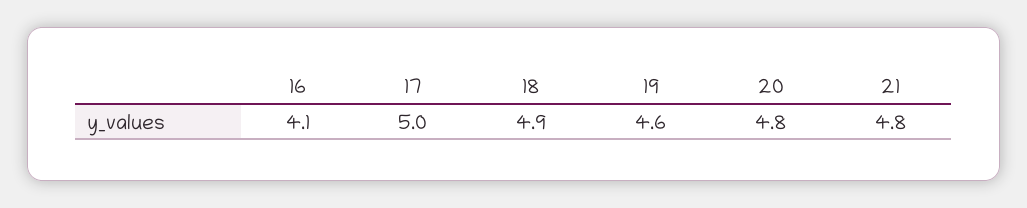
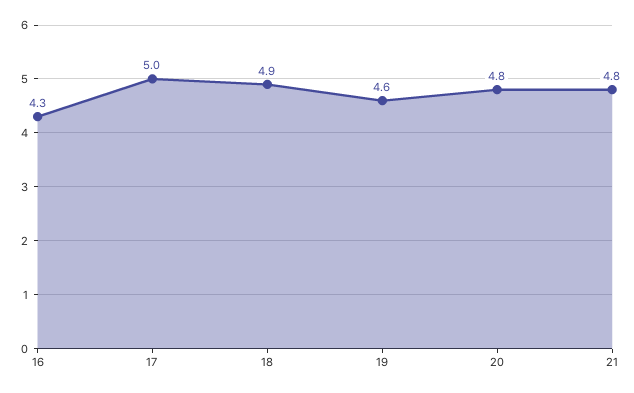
  {
-   "16": 4.1,
+   "16": 4.3,
    "17": 5,
    "18": 4.9,
    "19": 4.6,
    "20": 4.8,
    "21": 4.8
  }

